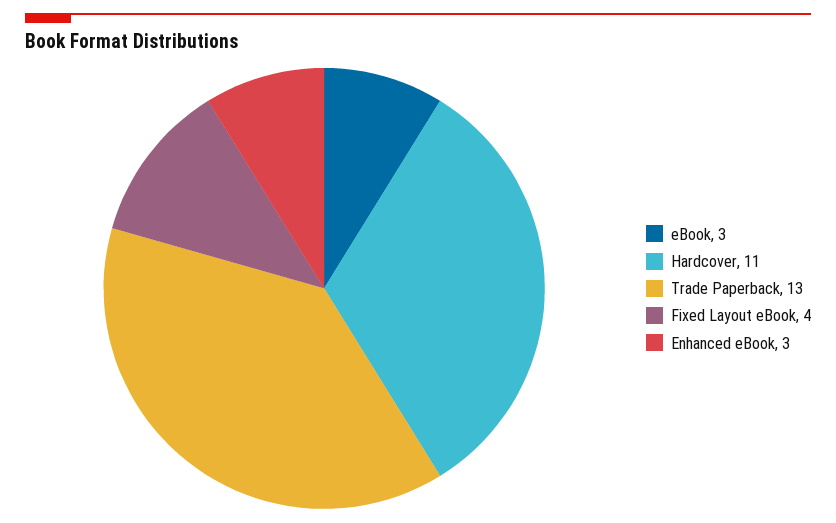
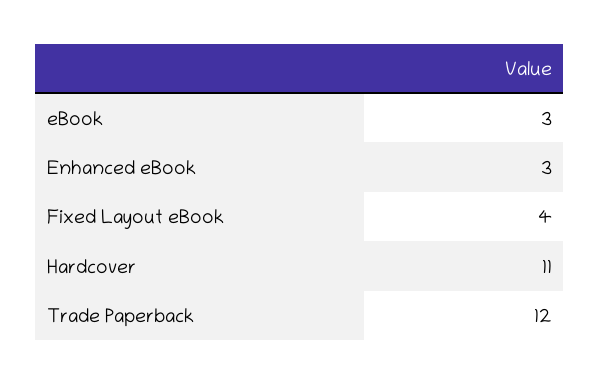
  {
    "eBook": 3,
    "Hardcover": 11,
-   "Trade Paperback": 13,
+   "Trade Paperback": 12,
    "Fixed Layout eBook": 4,
    "Enhanced eBook": 3
  }

